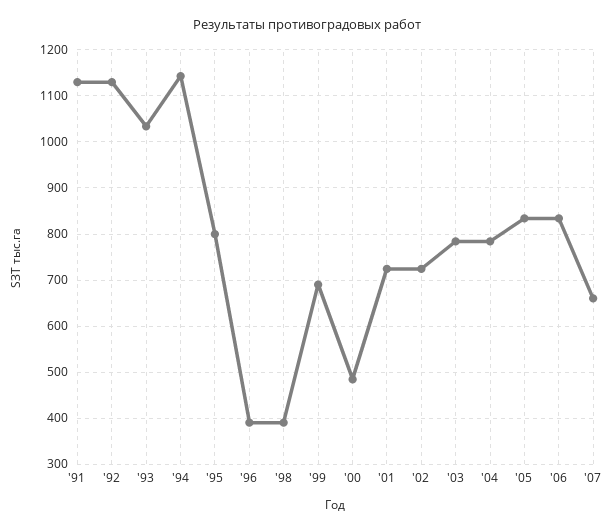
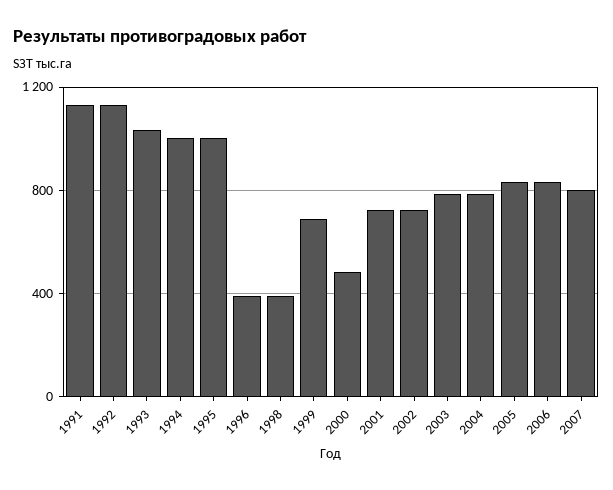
  {
    "'91": 1140,
    "'92": 1140,
    "'93": 1040,
-   "'94": 1140,
+   "'94": 1000,
-   "'95": 800,
+   "'95": 1000,
    "'96": 400,
    "'98": 400,
    "'99": 700,
    "'00": 480,
    "'01": 720,
    "'02": 720,
    "'03": 780,
    "'04": 780,
    "'05": 840,
    "'06": 840,
-   "'07": 660
+   "'07": 800
  }

